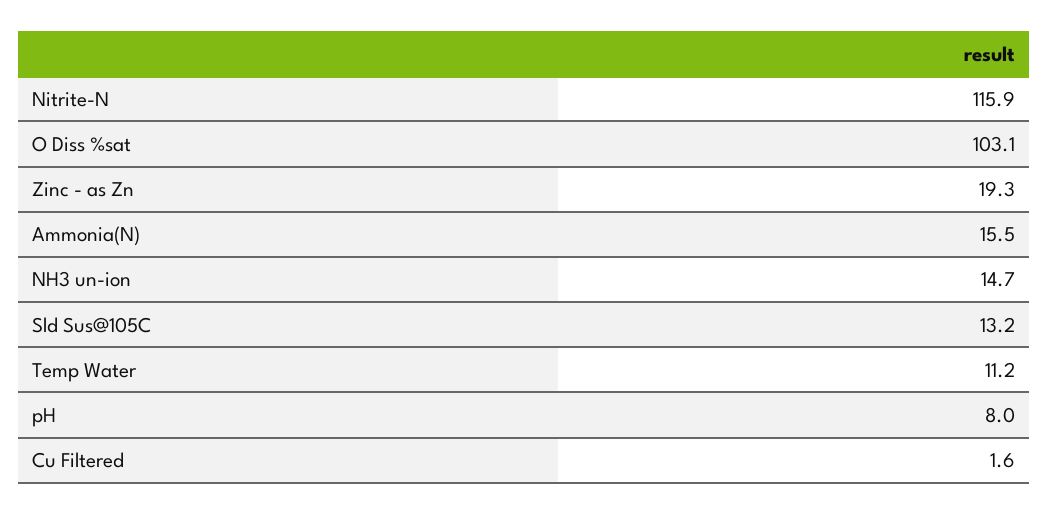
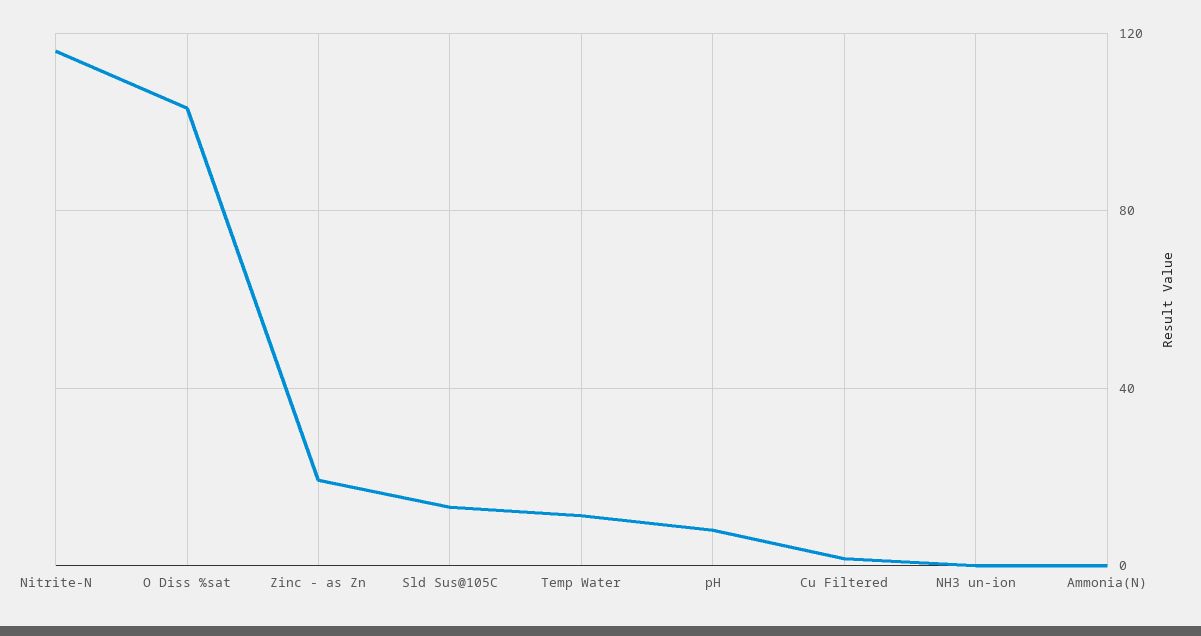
  {
    "Nitrite-N": 115.9,
    "O Diss %sat": 103.1,
    "Zinc - as Zn": 19.3,
-   "Ammonia(N)": 15.5,
+   "Ammonia(N)": 0,
-   "NH3 un-ion": 14.7,
+   "NH3 un-ion": 0,
    "Sld Sus@105C": 13.2,
    "Temp Water": 11.2,
    "pH": 8,
    "Cu Filtered": 1.6
  }

